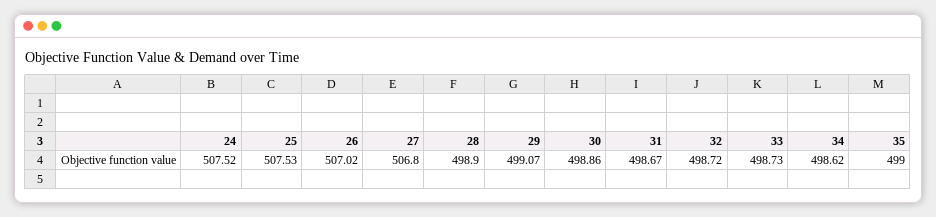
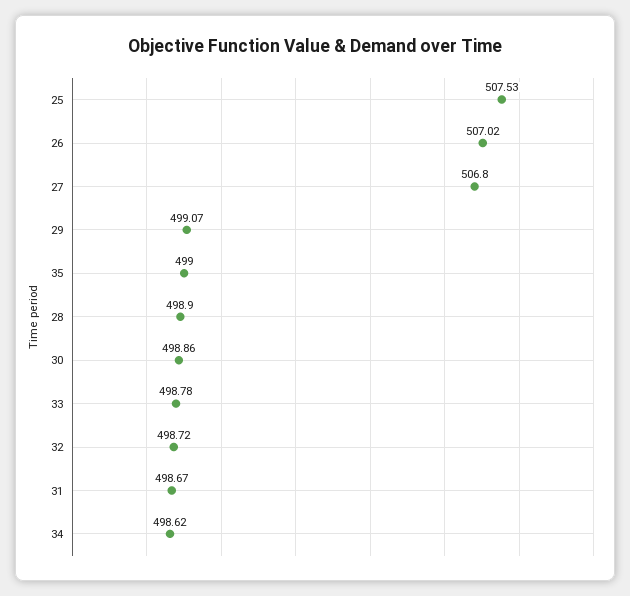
  {
-   "24": 507.52,
    "25": 507.53,
    "26": 507.02,
    "27": 506.8,
    "28": 498.9,
    "29": 499.07,
    "30": 498.86,
    "31": 498.67,
    "32": 498.72,
-   "33": 498.73,
+   "33": 498.78,
    "34": 498.62,
    "35": 499
  }

